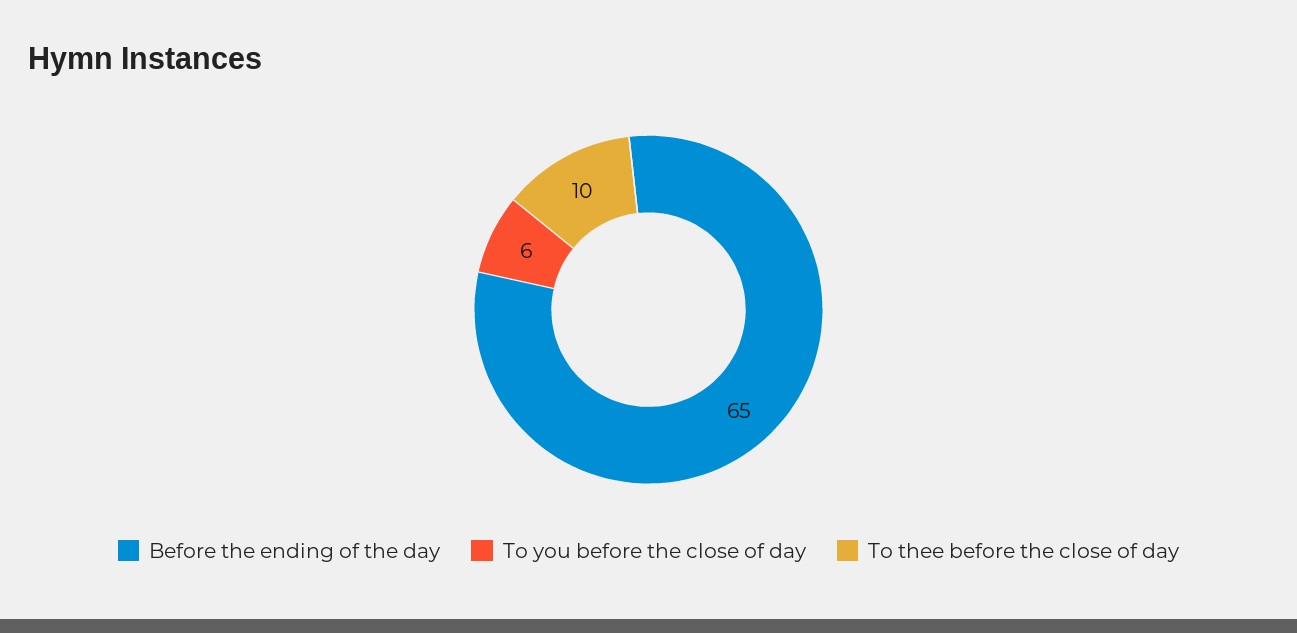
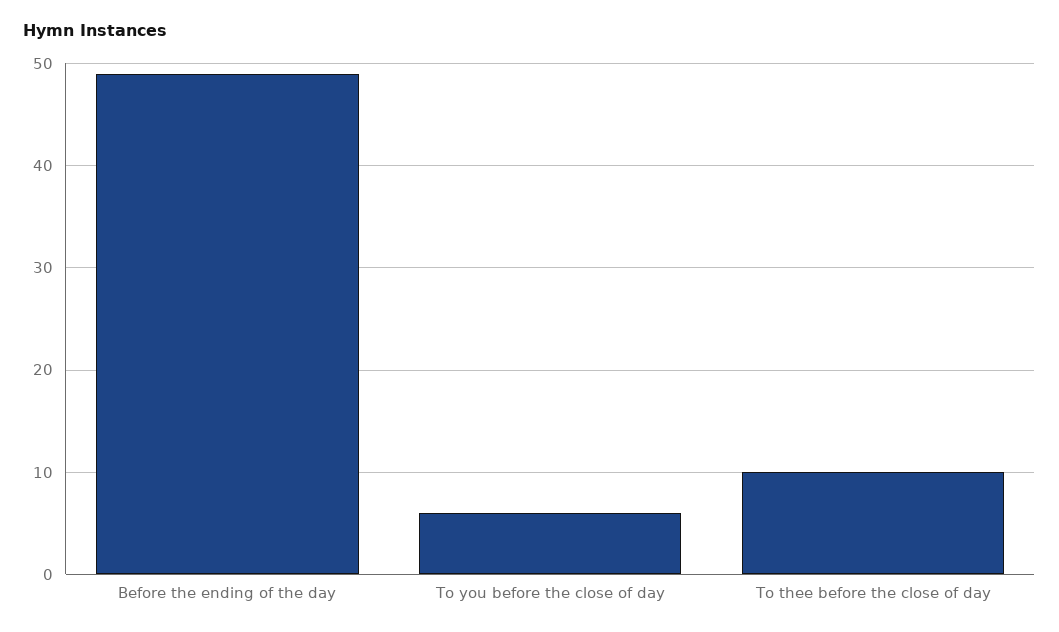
  {
-   "Before the ending of the day": 65,
+   "Before the ending of the day": 49,
    "To you before the close of day": 6,
    "To thee before the close of day": 10
  }

